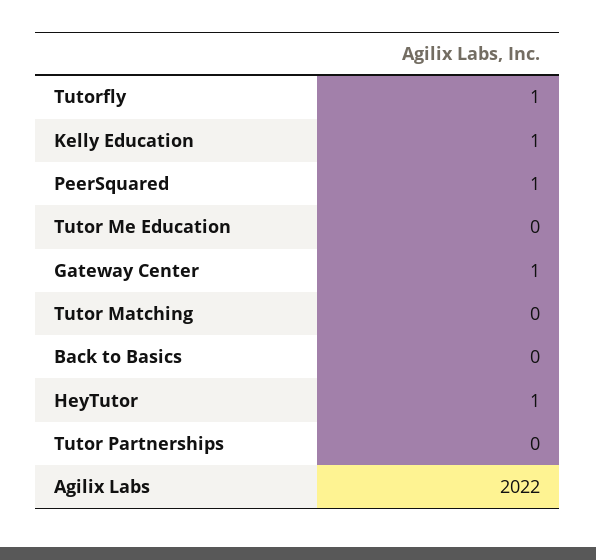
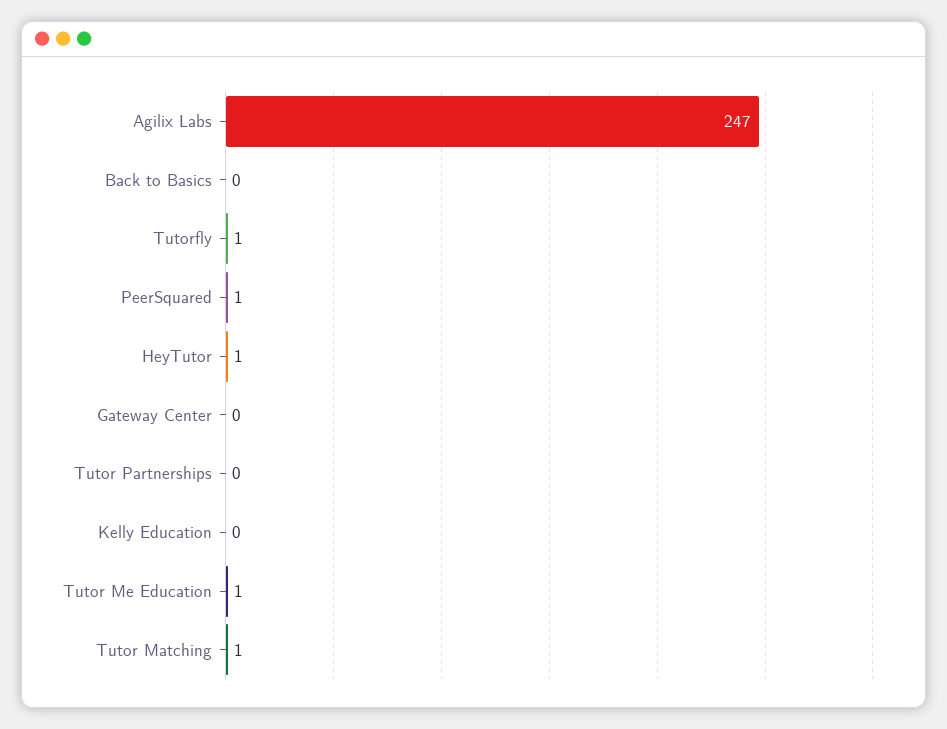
  {
    "Tutorfly": 1,
-   "Kelly Education": 1,
+   "Kelly Education": 0,
    "PeerSquared": 1,
-   "Tutor Me Education": 0,
+   "Tutor Me Education": 1,
-   "Gateway Center": 1,
+   "Gateway Center": 0,
-   "Tutor Matching": 0,
+   "Tutor Matching": 1,
    "Back to Basics": 0,
    "HeyTutor": 1,
    "Tutor Partnerships": 0,
-   "Agilix Labs": 2022
+   "Agilix Labs": 247
  }

